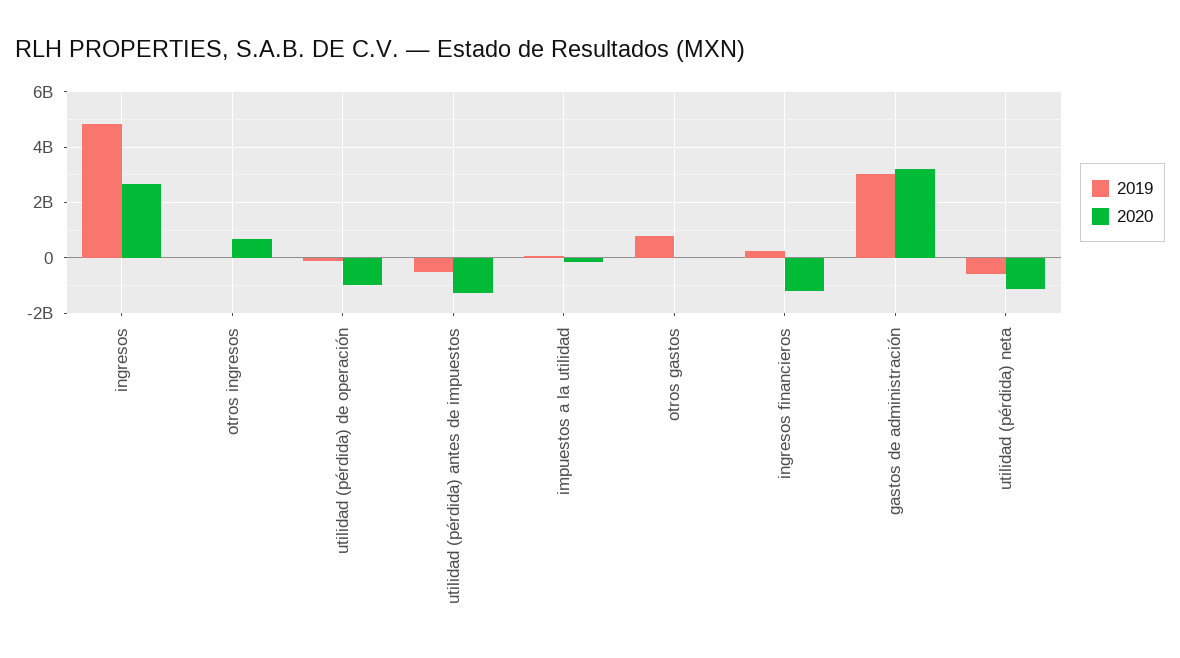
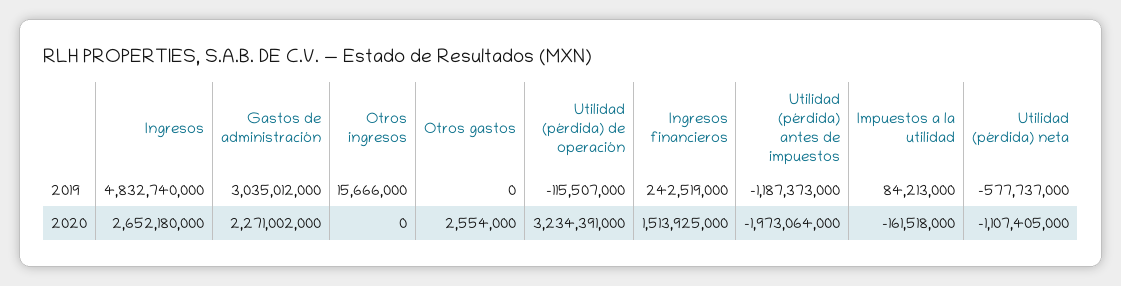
  {
    "2019": {
      "ingresos": 4832740000,
      "otros ingresos": 15666000,
      "utilidad (pérdida) de operación": -115507000,
-     "utilidad (pérdida) antes de impuestos": -500000000,
+     "utilidad (pérdida) antes de impuestos": -1187373000,
      "impuestos a la utilidad": 84213000,
-     "otros gastos": 750000000,
+     "otros gastos": 0,
      "ingresos financieros": 242519000,
      "gastos de administración": 3035012000,
      "utilidad (pérdida) neta": -577737000
    },
    "2020": {
      "ingresos": 2652180000,
-     "otros ingresos": 750000000,
+     "otros ingresos": 0,
-     "utilidad (pérdida) de operación": -1000000000,
+     "utilidad (pérdida) de operación": 3234391000,
-     "utilidad (pérdida) antes de impuestos": -1250000000,
+     "utilidad (pérdida) antes de impuestos": -1973064000,
      "impuestos a la utilidad": -161518000,
      "otros gastos": 2554000,
-     "ingresos financieros": -1250000000,
+     "ingresos financieros": 1513925000,
-     "gastos de administración": 3250000000,
+     "gastos de administración": 2271002000,
      "utilidad (pérdida) neta": -1107405000
    }
  }

